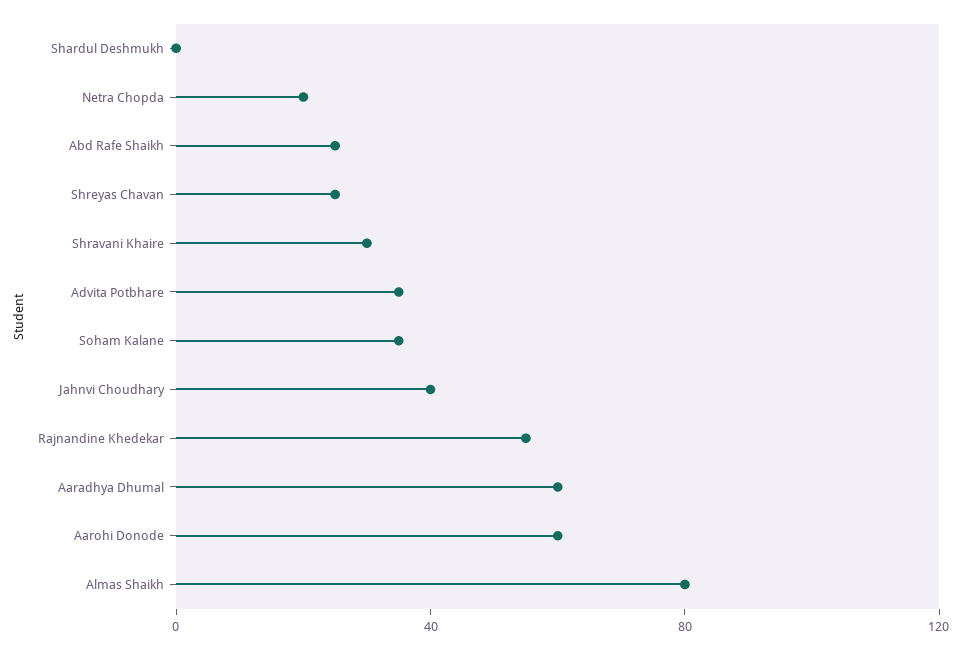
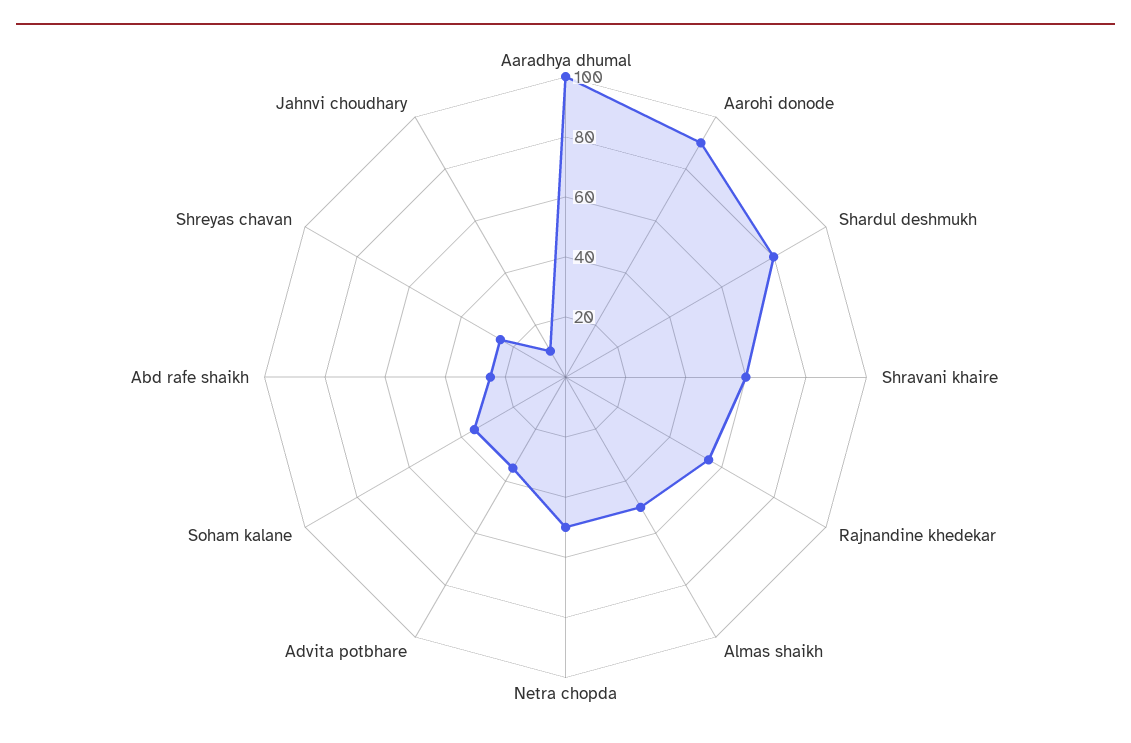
  {
-   "Shardul Deshmukh": 0,
+   "Shardul Deshmukh": 80,
-   "Netra Chopda": 20,
+   "Netra Chopda": 50,
    "Abd Rafe Shaikh": 25,
    "Shreyas Chavan": 25,
-   "Shravani Khaire": 30,
+   "Shravani Khaire": 60,
    "Advita Potbhare": 35,
    "Soham Kalane": 35,
-   "Jahnvi Choudhary": 40,
+   "Jahnvi Choudhary": 10,
    "Rajnandine Khedekar": 55,
-   "Aaradhya Dhumal": 60,
+   "Aaradhya Dhumal": 100,
-   "Aarohi Donode": 60,
+   "Aarohi Donode": 90,
-   "Almas Shaikh": 80
+   "Almas Shaikh": 50
  }

